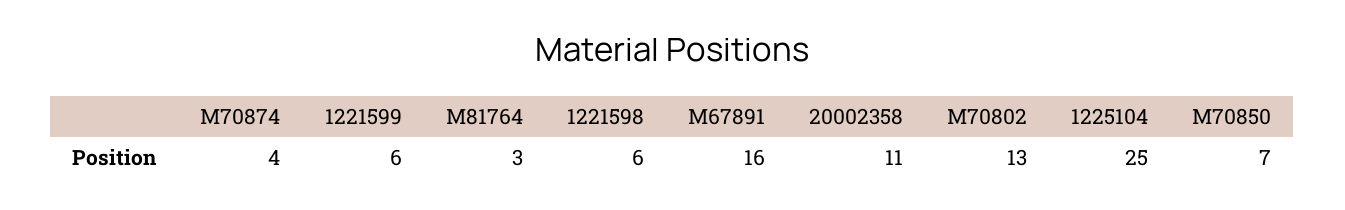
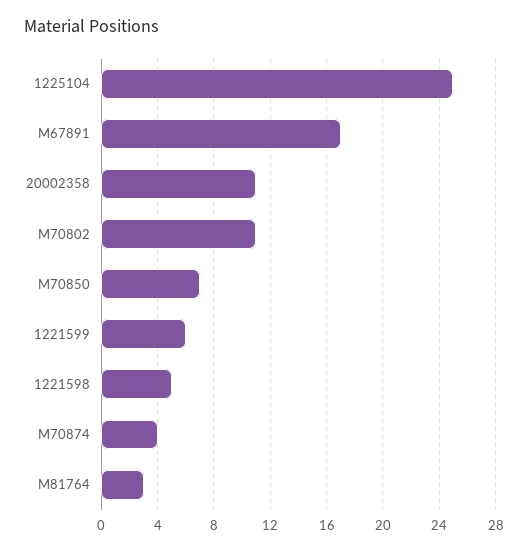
  {
    "M70874": 4,
    "1221599": 6,
    "M81764": 3,
-   "1221598": 6,
+   "1221598": 5,
-   "M67891": 16,
+   "M67891": 17,
    "20002358": 11,
-   "M70802": 13,
+   "M70802": 11,
    "1225104": 25,
    "M70850": 7
  }

